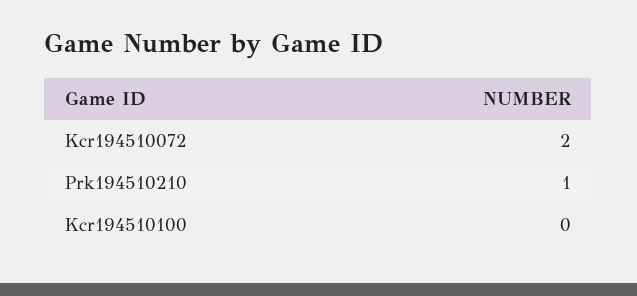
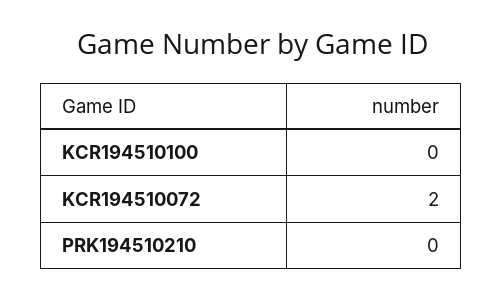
  {
    "Kcr194510072": 2,
-   "Prk194510210": 1,
+   "Prk194510210": 0,
    "Kcr194510100": 0
  }

